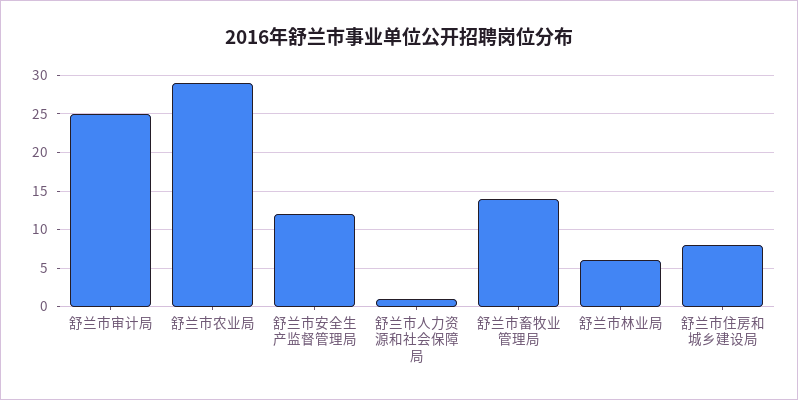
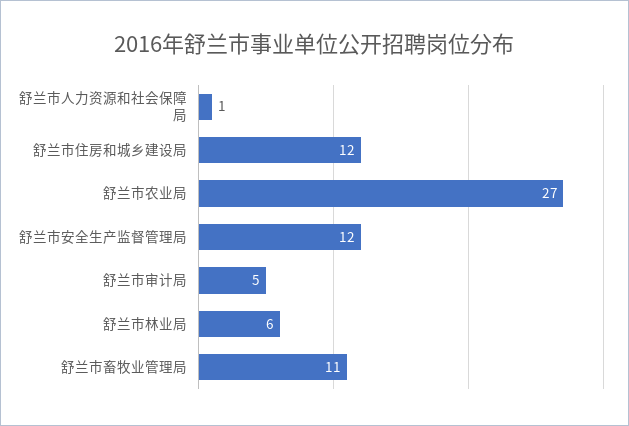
  {
-   "舒兰市审计局": 25,
+   "舒兰市审计局": 5,
-   "舒兰市农业局": 29,
+   "舒兰市农业局": 27,
    "舒兰市安全生产监督管理局": 12,
    "舒兰市人力资源和社会保障局": 1,
-   "舒兰市畜牧业管理局": 14,
+   "舒兰市畜牧业管理局": 11,
    "舒兰市林业局": 6,
-   "舒兰市住房和城乡建设局": 8
+   "舒兰市住房和城乡建设局": 12
  }

